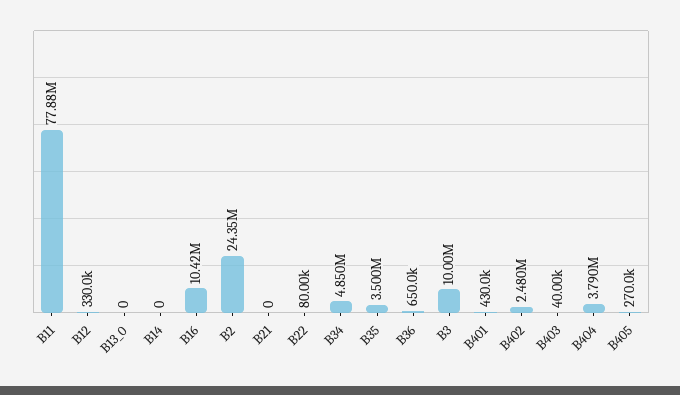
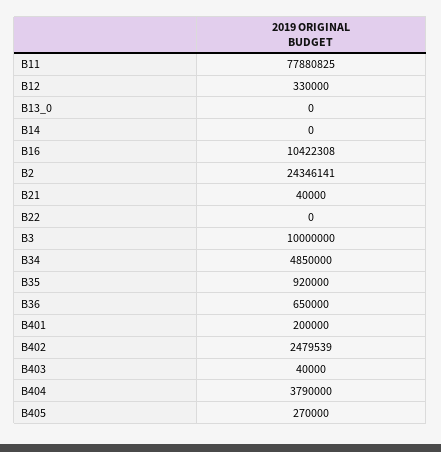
  {
    "B11": 77880825,
    "B12": 330000,
    "B13_0": 0,
    "B14": 0,
    "B16": 10422308,
    "B2": 24346141,
-   "B21": 0,
+   "B21": 40000,
-   "B22": 80000,
+   "B22": 0,
    "B34": 4850000,
-   "B35": 3500000,
+   "B35": 920000,
    "B36": 650000,
    "B3": 10000000,
-   "B401": 430000,
+   "B401": 200000,
    "B402": 2479539,
    "B403": 40000,
    "B404": 3790000,
    "B405": 270000
  }

